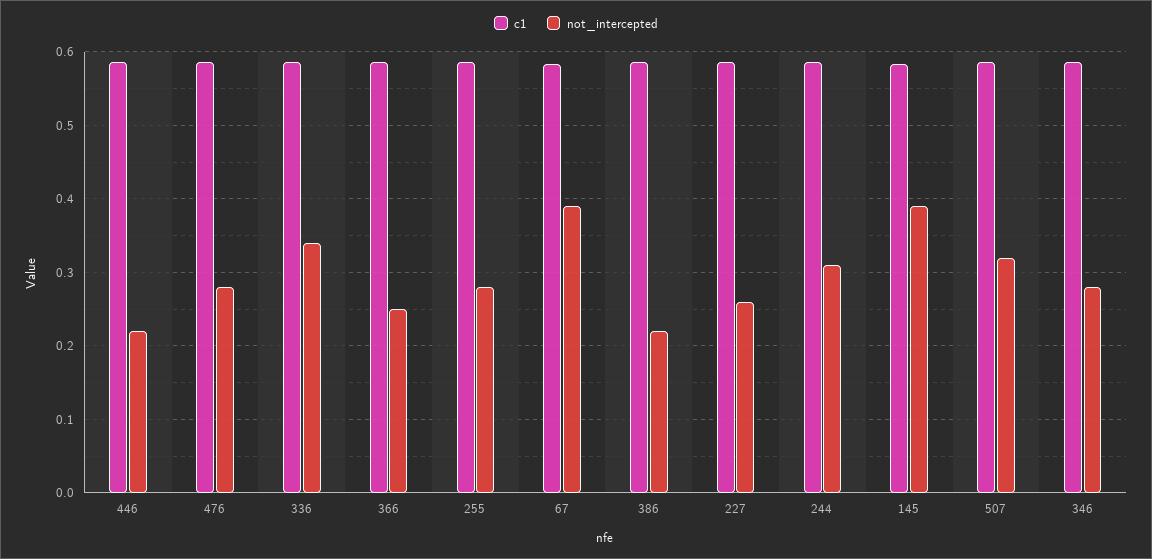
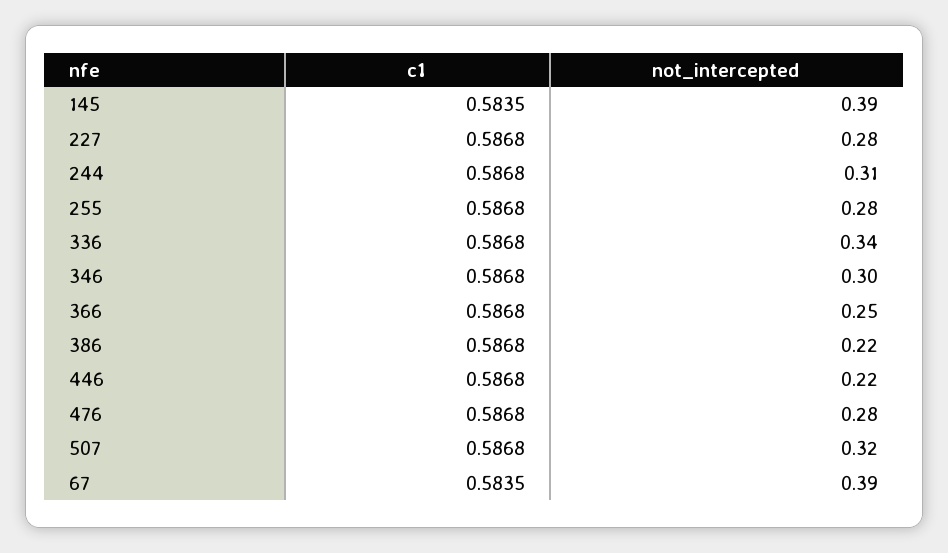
  {
    "c1": {
      "446": 0.5868,
      "476": 0.5868,
      "336": 0.5868,
      "366": 0.5868,
      "255": 0.5868,
      "67": 0.5835,
      "386": 0.5868,
      "227": 0.5868,
      "244": 0.5868,
      "145": 0.5835,
      "507": 0.5868,
      "346": 0.5868
    },
    "not_intercepted": {
      "446": 0.22,
      "476": 0.28,
      "336": 0.34,
      "366": 0.25,
      "255": 0.28,
      "67": 0.39,
      "386": 0.22,
-     "227": 0.26,
+     "227": 0.28,
      "244": 0.31,
      "145": 0.39,
      "507": 0.32,
-     "346": 0.28
+     "346": 0.3
    }
  }

